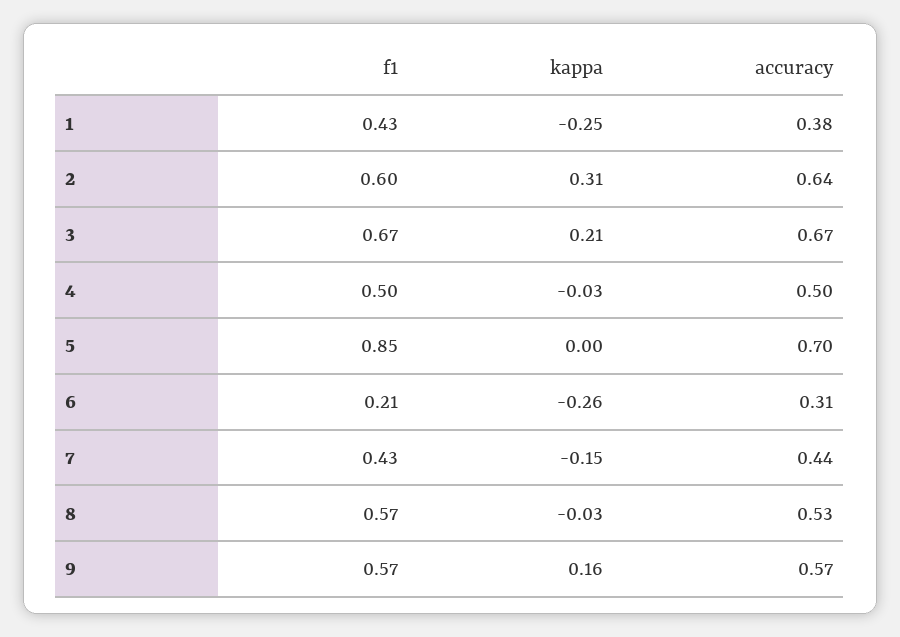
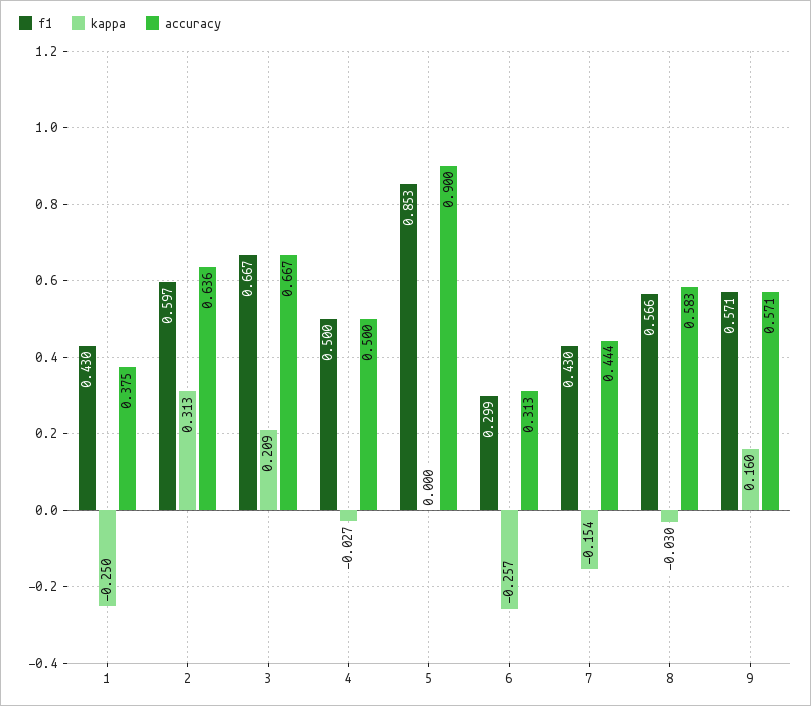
  {
    "f1": {
      "1": 0.43,
      "2": 0.597,
      "3": 0.667,
      "4": 0.5,
      "5": 0.853,
-     "6": 0.21,
+     "6": 0.299,
      "7": 0.43,
      "8": 0.566,
      "9": 0.571
    },
    "kappa": {
      "1": -0.25,
      "2": 0.313,
      "3": 0.209,
      "4": -0.027,
      "5": 0,
      "6": -0.257,
      "7": -0.154,
      "8": -0.03,
      "9": 0.16
    },
    "accuracy": {
      "1": 0.375,
      "2": 0.636,
      "3": 0.667,
      "4": 0.5,
-     "5": 0.7,
+     "5": 0.9,
      "6": 0.313,
      "7": 0.444,
-     "8": 0.53,
+     "8": 0.583,
      "9": 0.571
    }
  }

